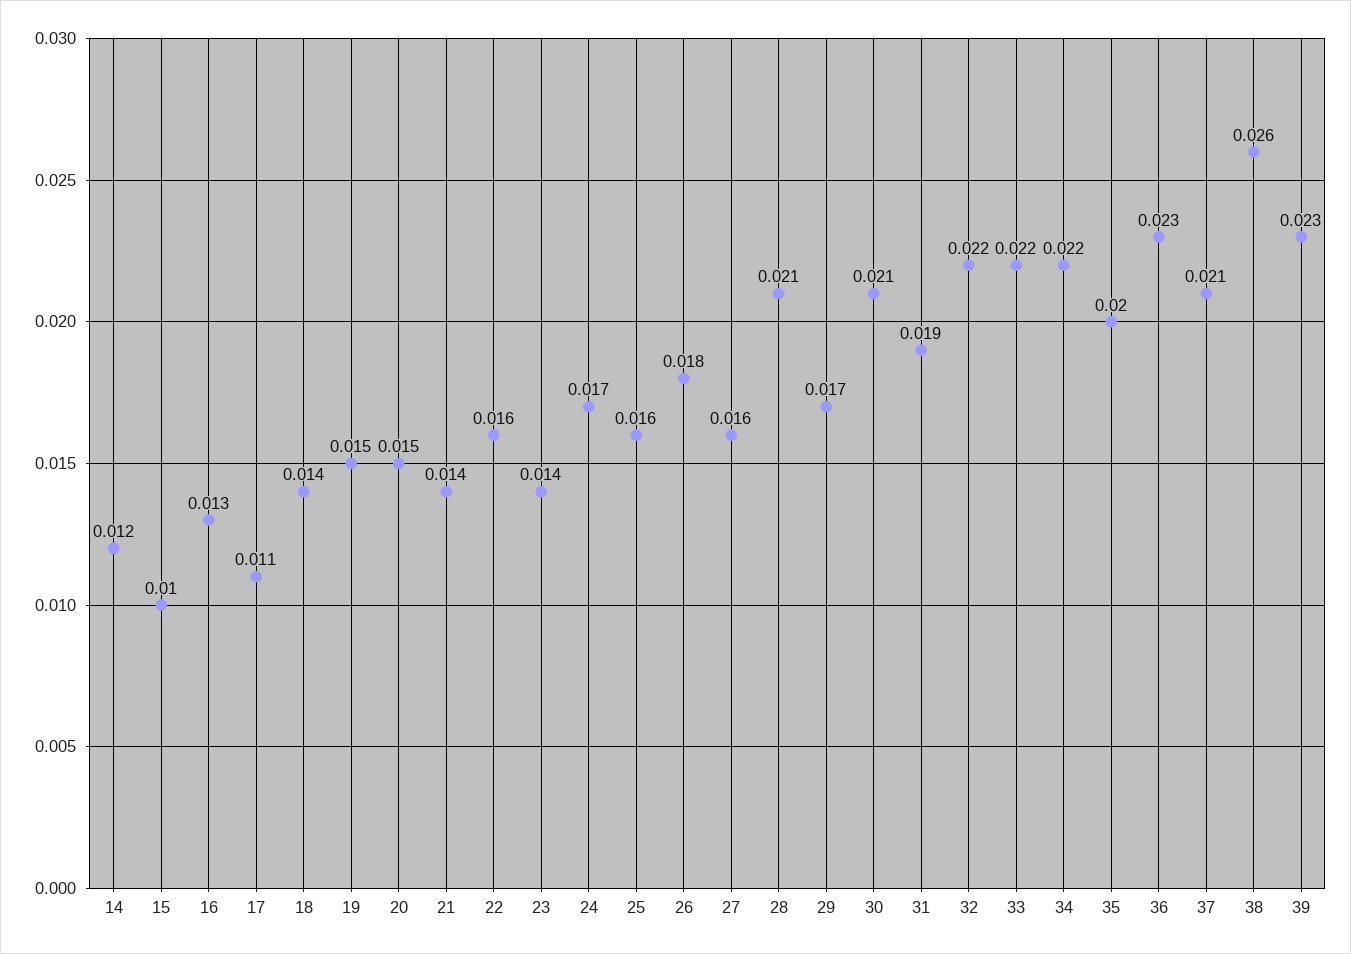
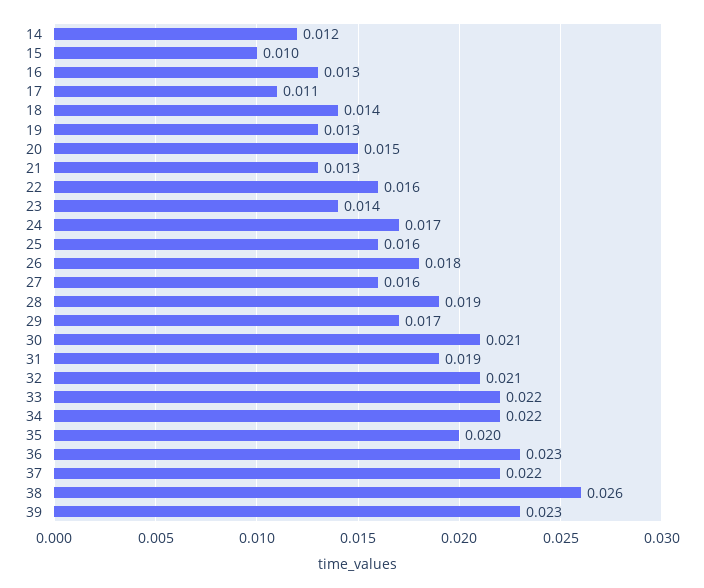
  {
    "14": 0.012,
    "15": 0.01,
    "16": 0.013,
    "17": 0.011,
    "18": 0.014,
-   "19": 0.015,
+   "19": 0.013,
    "20": 0.015,
-   "21": 0.014,
+   "21": 0.013,
    "22": 0.016,
    "23": 0.014,
    "24": 0.017,
    "25": 0.016,
    "26": 0.018,
    "27": 0.016,
-   "28": 0.021,
+   "28": 0.019,
    "29": 0.017,
    "30": 0.021,
    "31": 0.019,
-   "32": 0.022,
+   "32": 0.021,
    "33": 0.022,
    "34": 0.022,
    "35": 0.02,
    "36": 0.023,
-   "37": 0.021,
+   "37": 0.022,
    "38": 0.026,
    "39": 0.023
  }

